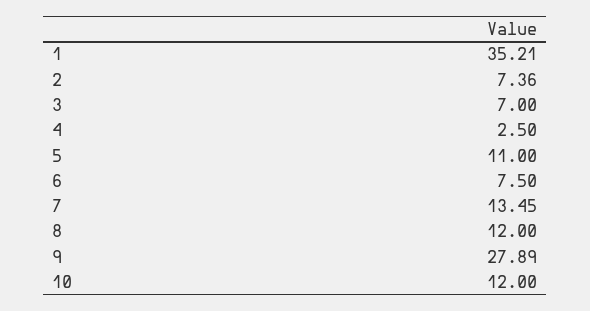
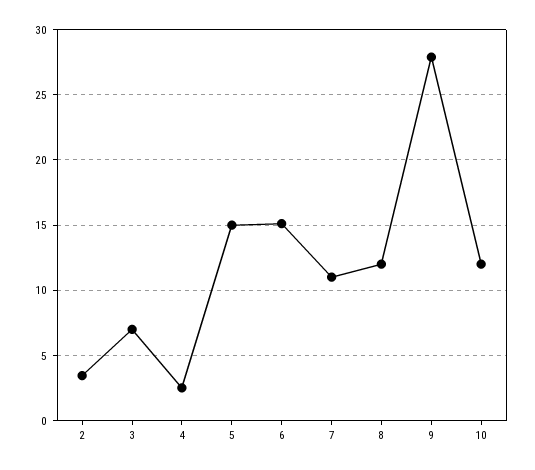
  {
-   "1": 35.21,
-   "2": 7.36,
+   "2": 3.5,
    "3": 7,
    "4": 2.5,
-   "5": 11,
+   "5": 15,
-   "6": 7.5,
+   "6": 15,
-   "7": 13.45,
+   "7": 11,
    "8": 12,
    "9": 27.89,
    "10": 12
  }

